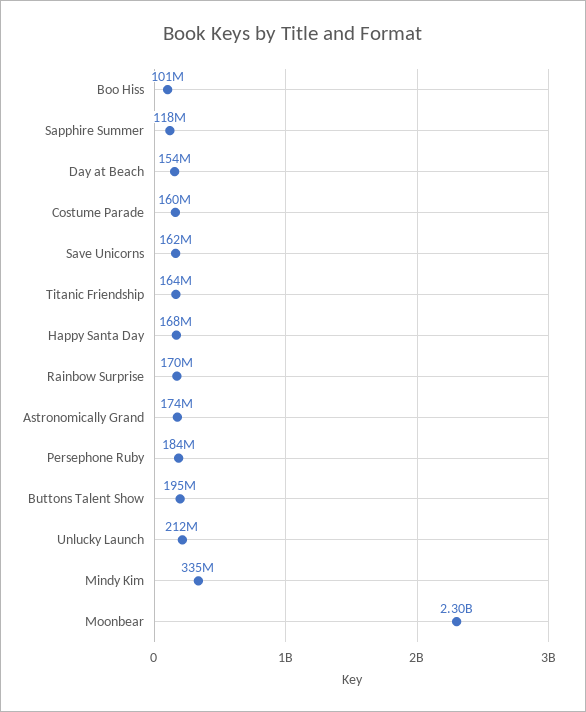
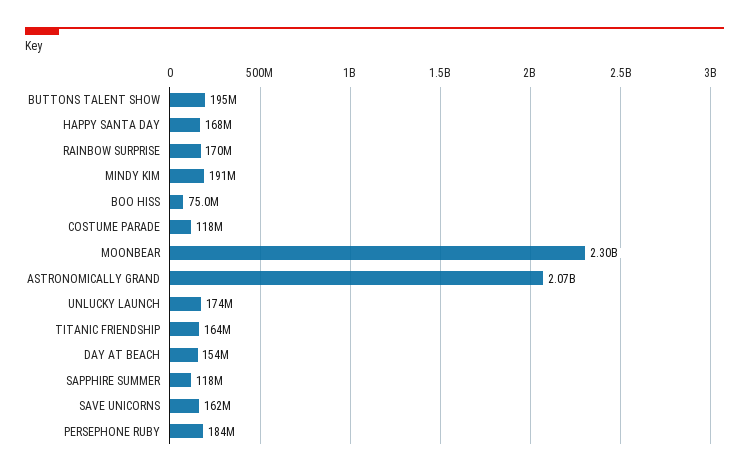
  {
-   "Boo Hiss": 101000000,
+   "Boo Hiss": 75000000,
    "Sapphire Summer": 118000000,
    "Day at Beach": 154000000,
-   "Costume Parade": 160000000,
+   "Costume Parade": 118000000,
    "Save Unicorns": 162000000,
    "Titanic Friendship": 164000000,
    "Happy Santa Day": 168000000,
    "Rainbow Surprise": 170000000,
-   "Astronomically Grand": 174000000,
+   "Astronomically Grand": 2070000000,
    "Persephone Ruby": 184000000,
    "Buttons Talent Show": 195000000,
-   "Unlucky Launch": 212000000,
+   "Unlucky Launch": 174000000,
-   "Mindy Kim": 335000000,
+   "Mindy Kim": 191000000,
    "Moonbear": 2300000000
  }

